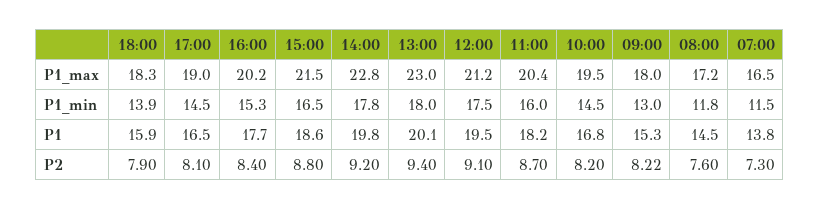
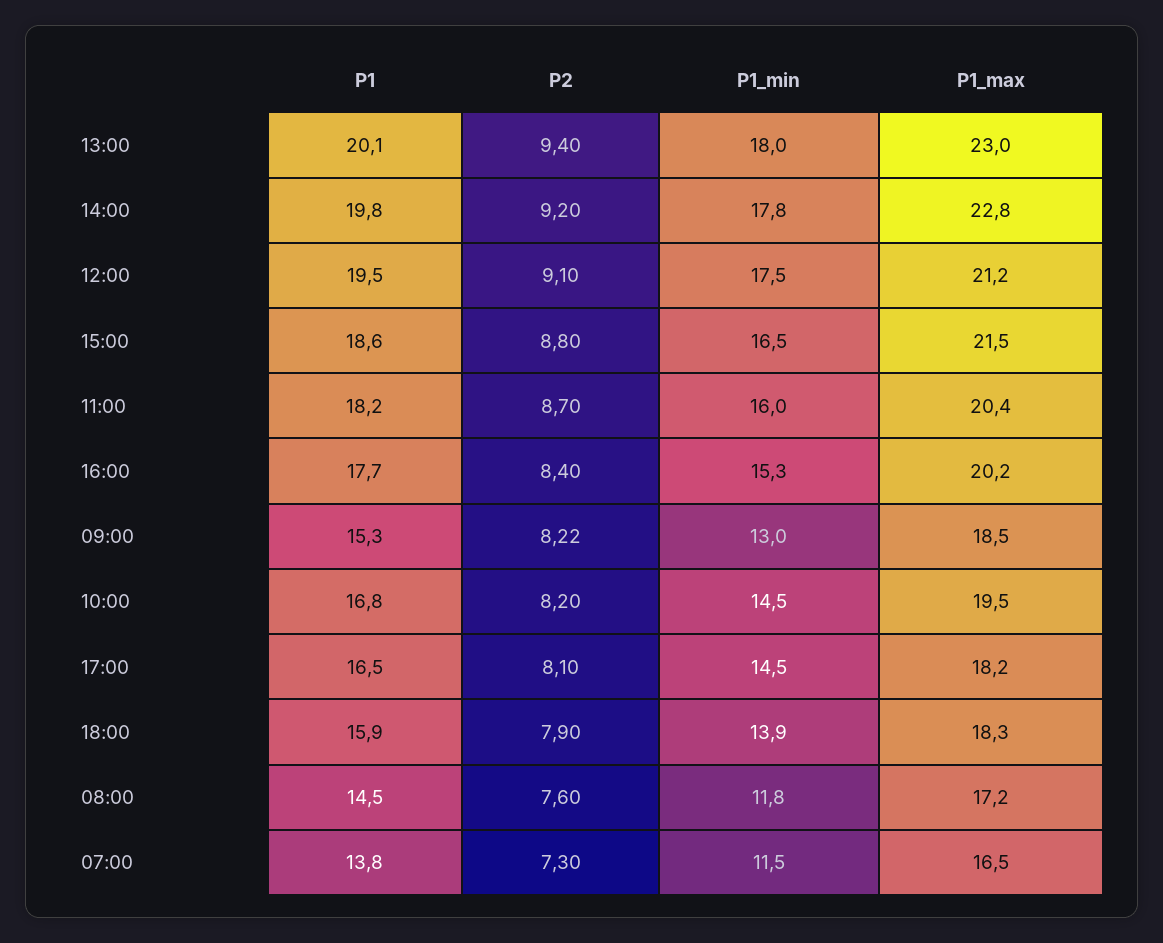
  {
    "18:00": {
      "P1_max": 18.3,
      "P1_min": 13.9,
      "P1": 15.9,
      "P2": 7.9
    },
    "17:00": {
-     "P1_max": 19,
+     "P1_max": 18.2,
      "P1_min": 14.5,
      "P1": 16.5,
      "P2": 8.1
    },
    "16:00": {
      "P1_max": 20.2,
      "P1_min": 15.3,
      "P1": 17.7,
      "P2": 8.4
    },
    "15:00": {
      "P1_max": 21.5,
      "P1_min": 16.5,
      "P1": 18.6,
      "P2": 8.8
    },
    "14:00": {
      "P1_max": 22.8,
      "P1_min": 17.8,
      "P1": 19.8,
      "P2": 9.2
    },
    "13:00": {
      "P1_max": 23,
      "P1_min": 18,
      "P1": 20.1,
      "P2": 9.4
    },
    "12:00": {
      "P1_max": 21.2,
      "P1_min": 17.5,
      "P1": 19.5,
      "P2": 9.1
    },
    "11:00": {
      "P1_max": 20.4,
      "P1_min": 16,
      "P1": 18.2,
      "P2": 8.7
    },
    "10:00": {
      "P1_max": 19.5,
      "P1_min": 14.5,
      "P1": 16.8,
      "P2": 8.2
    },
    "09:00": {
-     "P1_max": 18,
+     "P1_max": 18.5,
      "P1_min": 13,
      "P1": 15.3,
      "P2": 8.22
    },
    "08:00": {
      "P1_max": 17.2,
      "P1_min": 11.8,
      "P1": 14.5,
      "P2": 7.6
    },
    "07:00": {
      "P1_max": 16.5,
      "P1_min": 11.5,
      "P1": 13.8,
      "P2": 7.3
    }
  }

